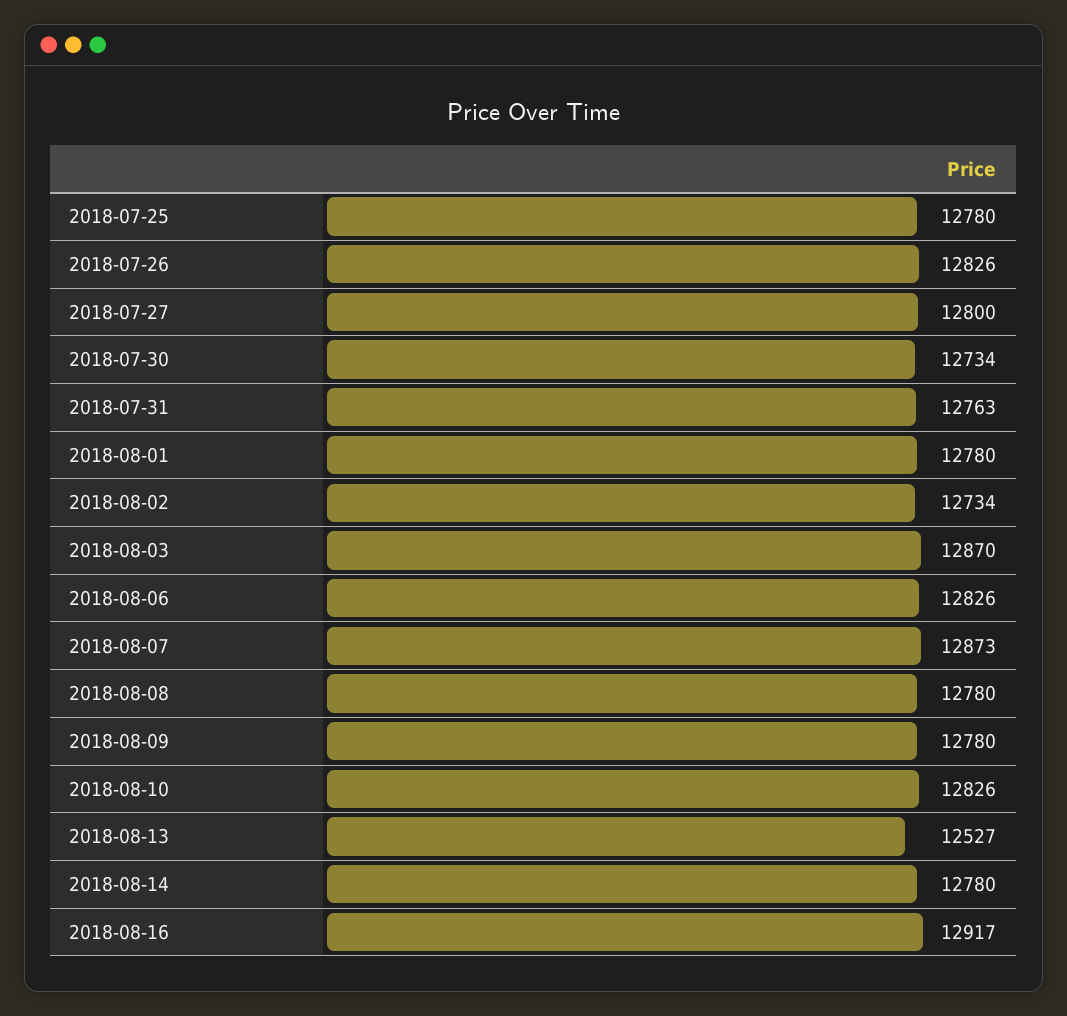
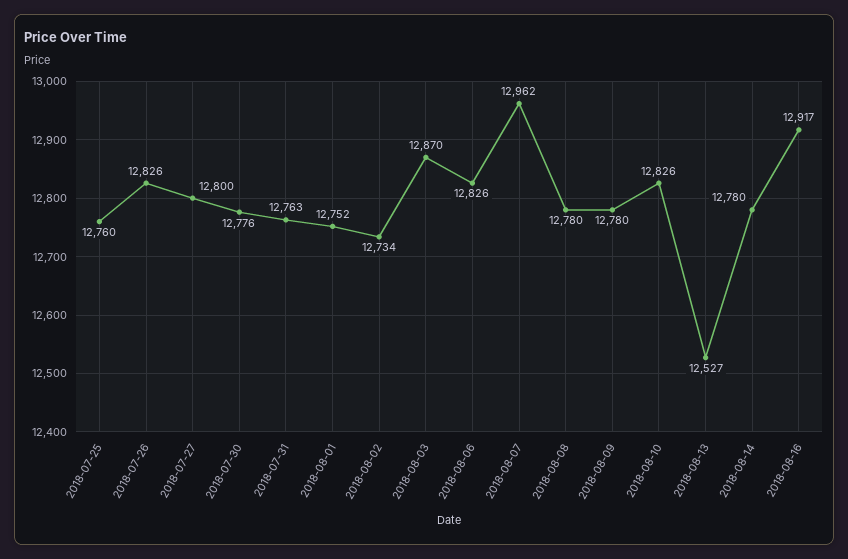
  {
-   "2018-07-25": 12780,
+   "2018-07-25": 12760,
    "2018-07-26": 12826,
    "2018-07-27": 12800,
-   "2018-07-30": 12734,
+   "2018-07-30": 12776,
    "2018-07-31": 12763,
-   "2018-08-01": 12780,
+   "2018-08-01": 12752,
    "2018-08-02": 12734,
    "2018-08-03": 12870,
    "2018-08-06": 12826,
-   "2018-08-07": 12873,
+   "2018-08-07": 12962,
    "2018-08-08": 12780,
    "2018-08-09": 12780,
    "2018-08-10": 12826,
    "2018-08-13": 12527,
    "2018-08-14": 12780,
    "2018-08-16": 12917
  }

